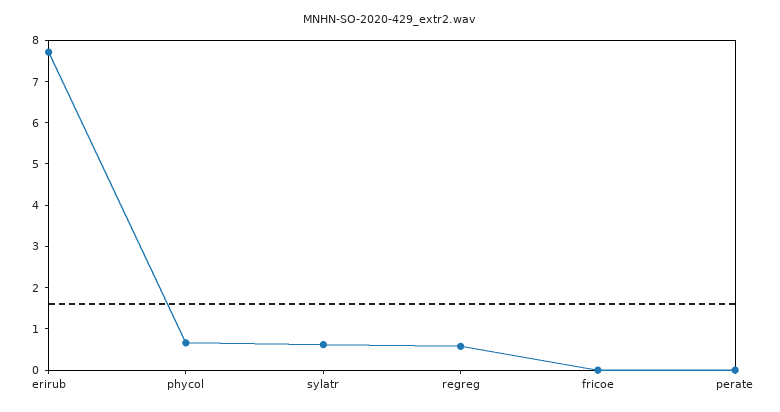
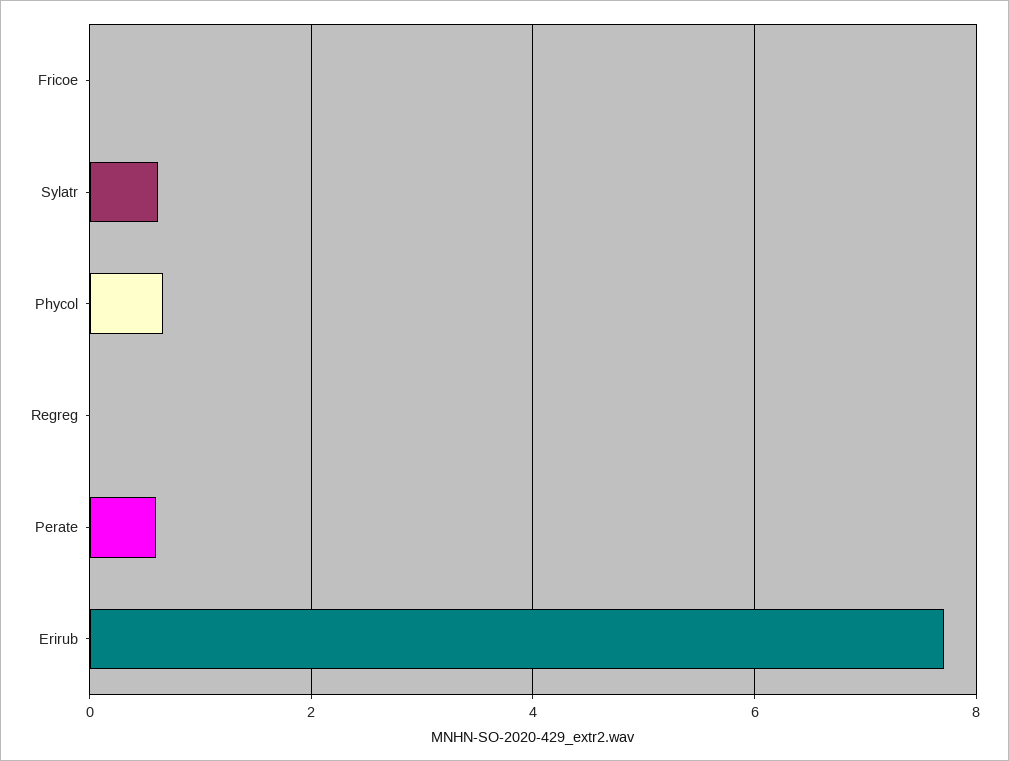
  {
    "erirub": 7.8,
    "phycol": 0.6,
    "sylatr": 0.6,
-   "regreg": 0.6,
+   "regreg": 0,
    "fricoe": 0,
-   "perate": 0
+   "perate": 0.6
  }

